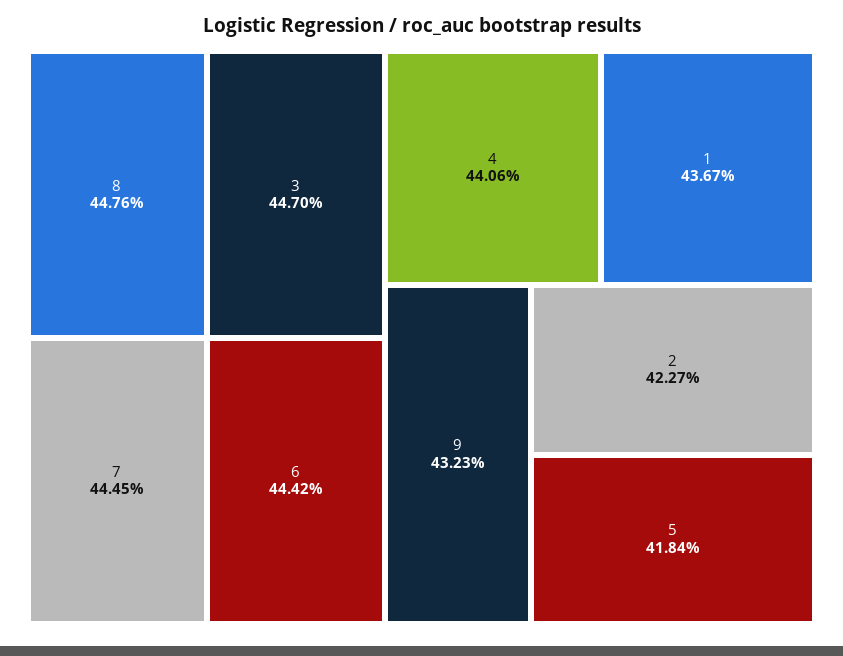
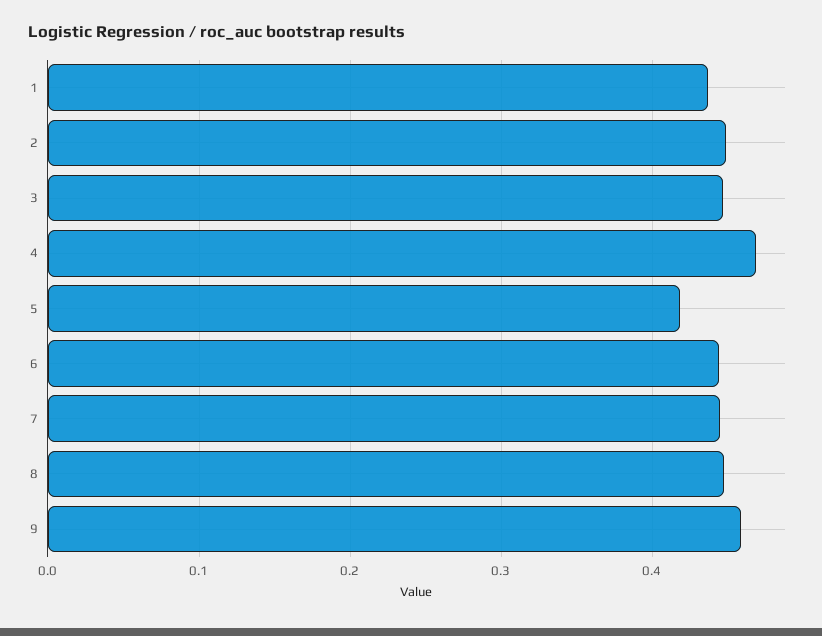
  {
    "8": 0.4476,
    "3": 0.447,
    "7": 0.4445,
    "6": 0.4442,
-   "4": 0.4406,
+   "4": 0.47,
    "1": 0.4367,
-   "9": 0.4323,
+   "9": 0.46,
-   "2": 0.4227,
+   "2": 0.45,
    "5": 0.4184
  }

